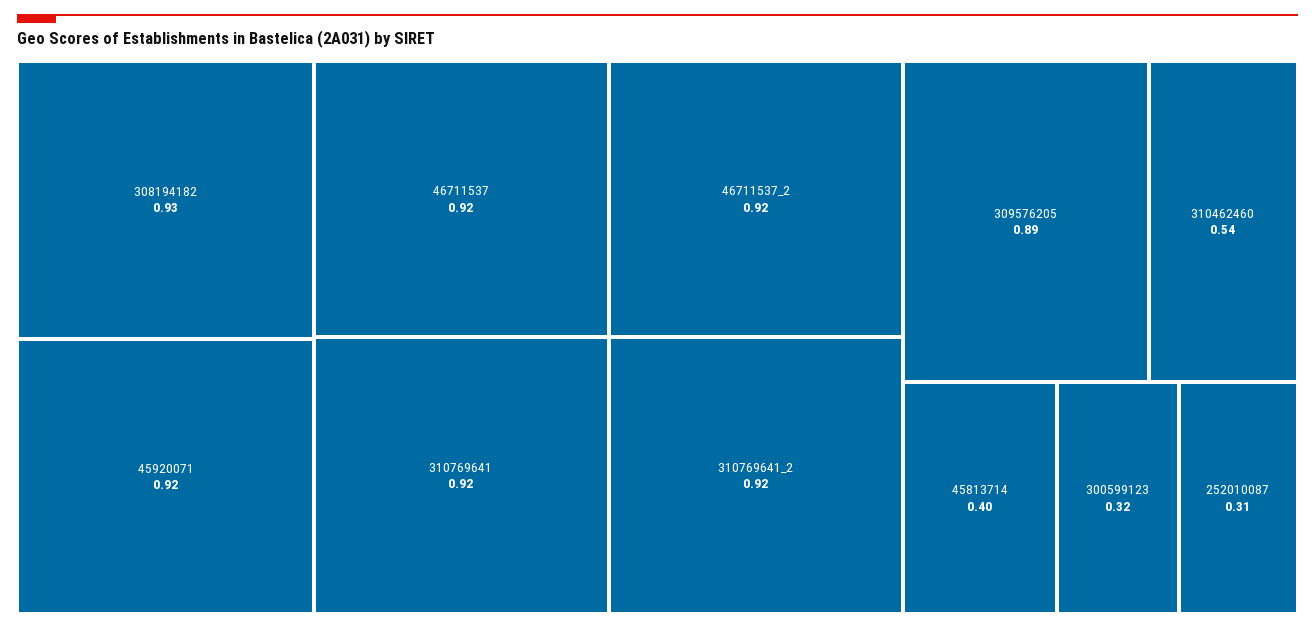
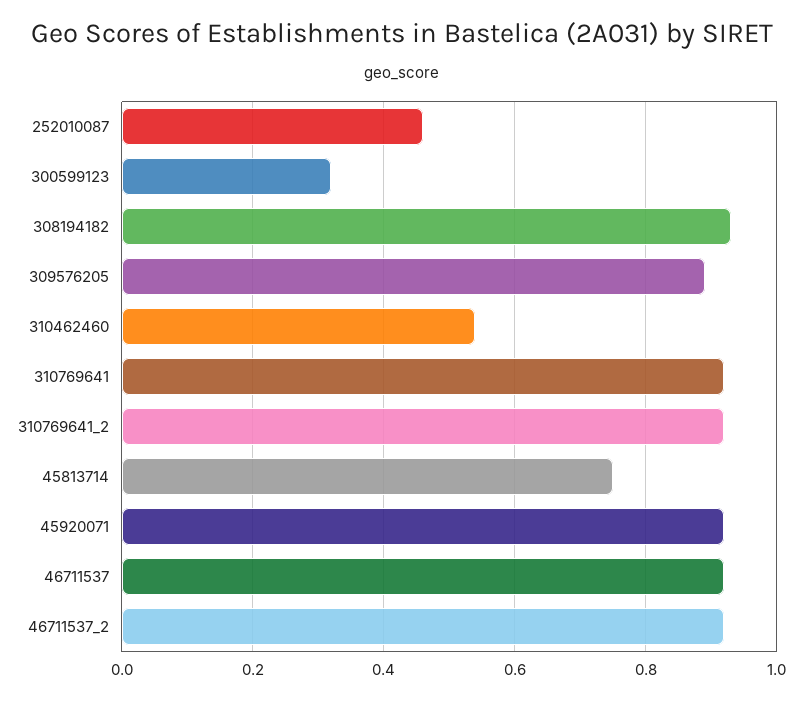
  {
    "308194182": 0.93,
    "45920071": 0.92,
    "46711537": 0.92,
    "310769641": 0.92,
    "46711537_2": 0.92,
    "310769641_2": 0.92,
    "309576205": 0.89,
    "310462460": 0.54,
-   "45813714": 0.4,
+   "45813714": 0.75,
    "300599123": 0.32,
-   "252010087": 0.31
+   "252010087": 0.45
  }

